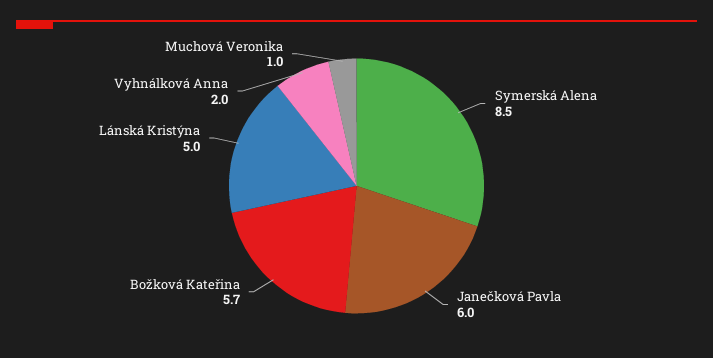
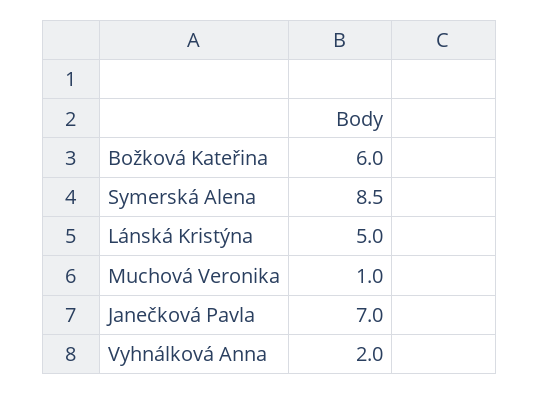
  {
    "Symerská Alena": 8.5,
-   "Janečková Pavla": 6,
+   "Janečková Pavla": 7,
-   "Božková Kateřina": 5.7,
+   "Božková Kateřina": 6,
    "Lánská Kristýna": 5,
    "Vyhnálková Anna": 2,
    "Muchová Veronika": 1
  }

